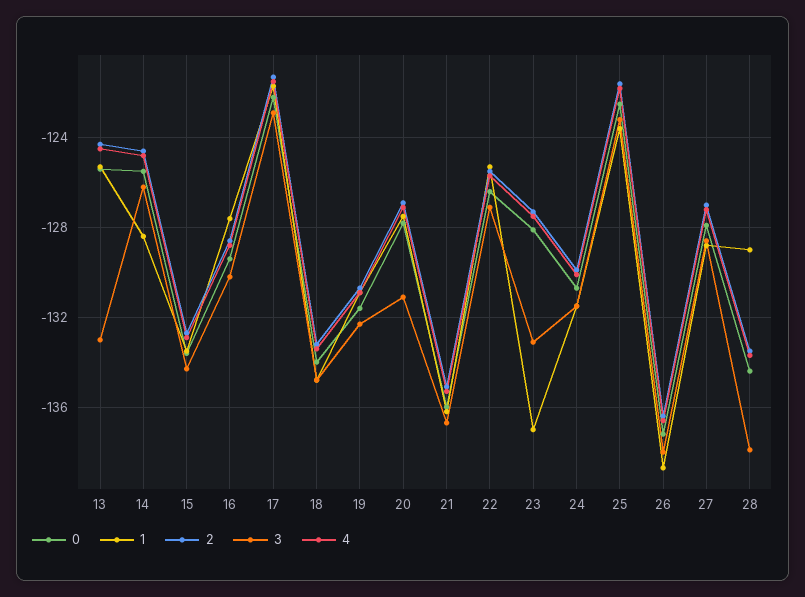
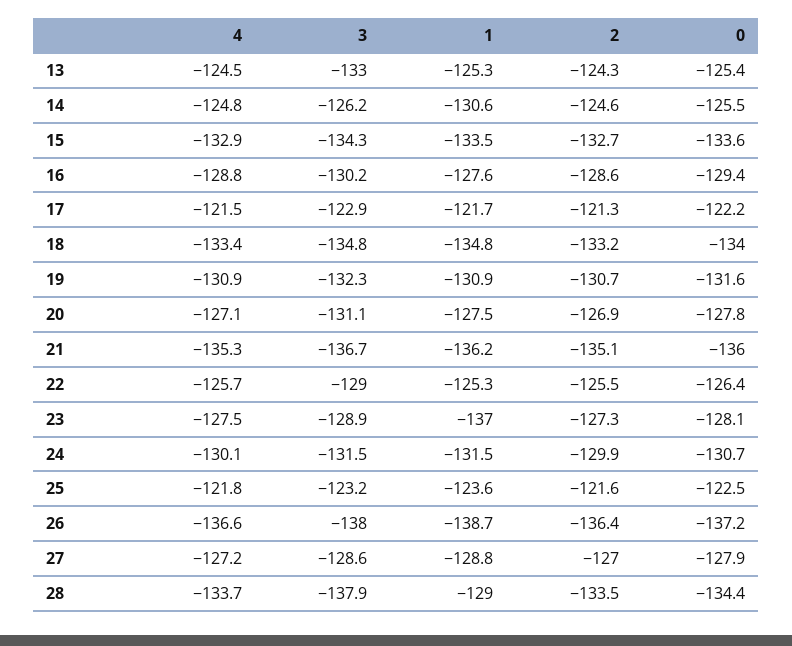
  {
    "0": {
      "13": -125.4,
      "14": -125.5,
      "15": -133.6,
      "16": -129.4,
      "17": -122.2,
      "18": -134,
      "19": -131.6,
      "20": -127.8,
      "21": -136,
      "22": -126.4,
      "23": -128.1,
      "24": -130.7,
      "25": -122.5,
      "26": -137.2,
      "27": -127.9,
      "28": -134.4
    },
    "1": {
      "13": -125.3,
-     "14": -128.5,
+     "14": -130.6,
      "15": -133.5,
      "16": -127.6,
      "17": -121.7,
      "18": -134.8,
      "19": -130.9,
      "20": -127.5,
      "21": -136.2,
      "22": -125.3,
      "23": -137,
      "24": -131.5,
      "25": -123.6,
      "26": -138.7,
      "27": -128.8,
      "28": -129
    },
    "2": {
      "13": -124.3,
      "14": -124.6,
      "15": -132.7,
      "16": -128.6,
      "17": -121.3,
      "18": -133.2,
      "19": -130.7,
      "20": -126.9,
      "21": -135.1,
      "22": -125.5,
      "23": -127.3,
      "24": -129.9,
      "25": -121.6,
      "26": -136.4,
      "27": -127,
      "28": -133.5
    },
    "3": {
      "13": -133,
      "14": -126.2,
      "15": -134.3,
      "16": -130.2,
      "17": -122.9,
      "18": -134.8,
      "19": -132.3,
      "20": -131.1,
      "21": -136.7,
-     "22": -127,
+     "22": -129,
-     "23": -133,
+     "23": -128.9,
      "24": -131.5,
      "25": -123.2,
      "26": -138,
      "27": -128.6,
      "28": -137.9
    },
    "4": {
      "13": -124.5,
      "14": -124.8,
      "15": -132.9,
      "16": -128.8,
      "17": -121.5,
      "18": -133.4,
      "19": -130.9,
      "20": -127.1,
      "21": -135.3,
      "22": -125.7,
      "23": -127.5,
      "24": -130.1,
      "25": -121.8,
      "26": -136.6,
      "27": -127.2,
      "28": -133.7
    }
  }

